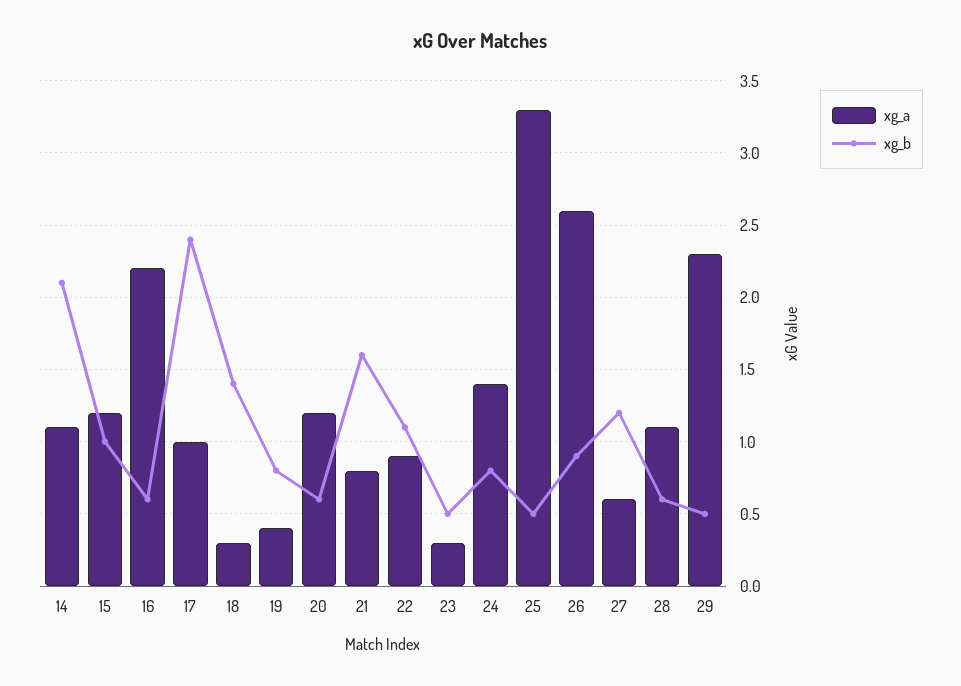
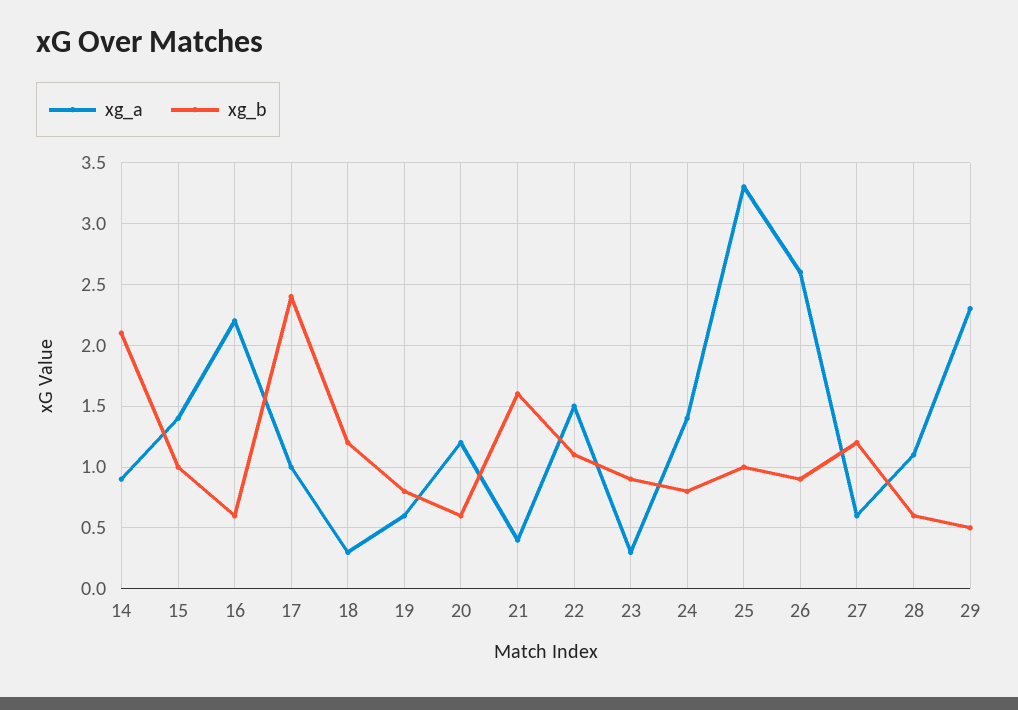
  {
    "xg_a": {
-     "14": 1.1,
+     "14": 0.9,
-     "15": 1.2,
+     "15": 1.4,
      "16": 2.2,
      "17": 1,
      "18": 0.3,
-     "19": 0.4,
+     "19": 0.6,
      "20": 1.2,
-     "21": 0.8,
+     "21": 0.4,
-     "22": 0.9,
+     "22": 1.5,
      "23": 0.3,
      "24": 1.4,
      "25": 3.3,
      "26": 2.6,
      "27": 0.6,
      "28": 1.1,
      "29": 2.3
    },
    "xg_b": {
      "14": 2.1,
      "15": 1,
      "16": 0.6,
      "17": 2.4,
-     "18": 1.4,
+     "18": 1.2,
      "19": 0.8,
      "20": 0.6,
      "21": 1.6,
      "22": 1.1,
-     "23": 0.5,
+     "23": 0.9,
      "24": 0.8,
-     "25": 0.5,
+     "25": 1,
      "26": 0.9,
      "27": 1.2,
      "28": 0.6,
      "29": 0.5
    }
  }

